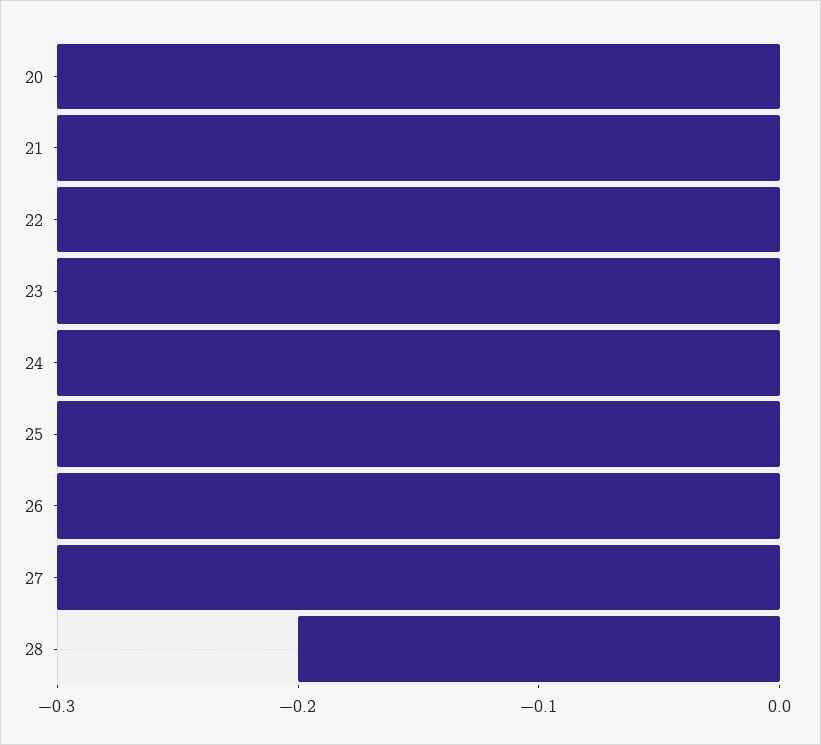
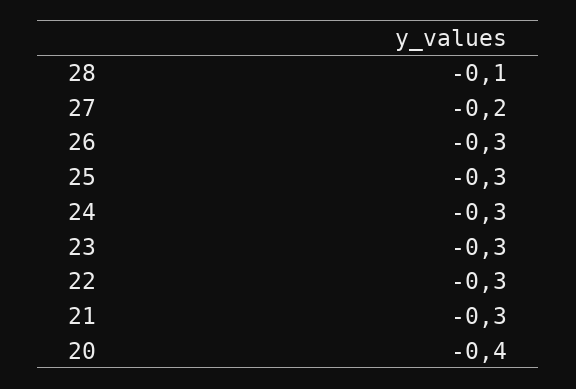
  {
-   "20": -0.3,
+   "20": -0.4,
    "21": -0.3,
    "22": -0.3,
    "23": -0.3,
    "24": -0.3,
    "25": -0.3,
    "26": -0.3,
-   "27": -0.3,
+   "27": -0.2,
-   "28": -0.2
+   "28": -0.1
  }

